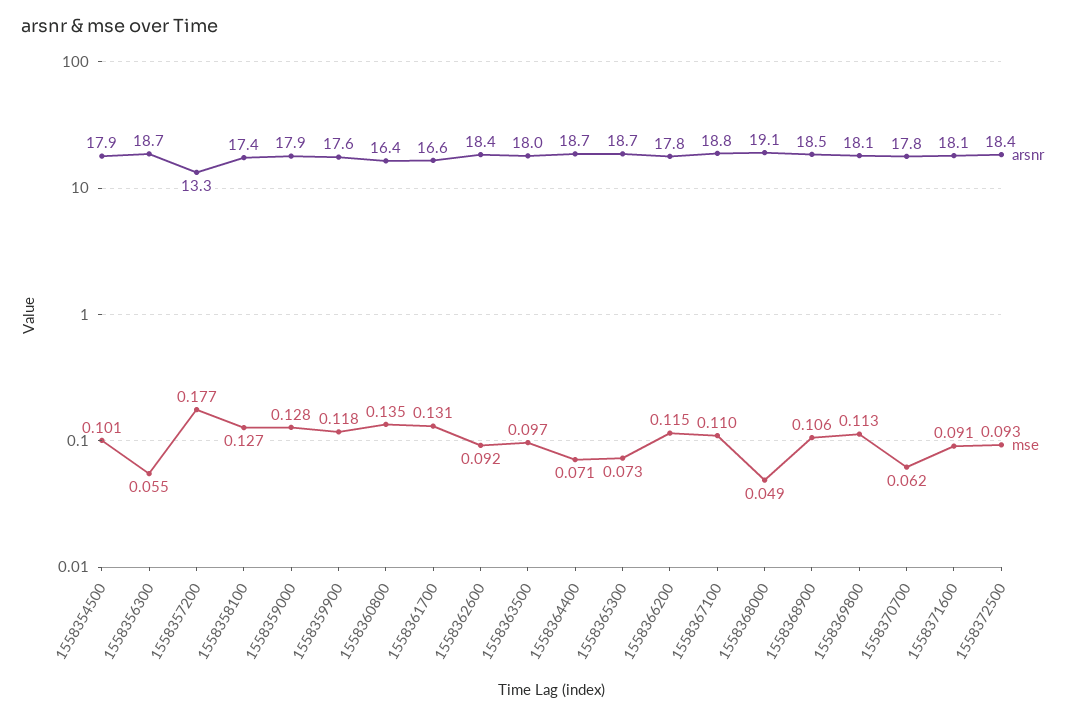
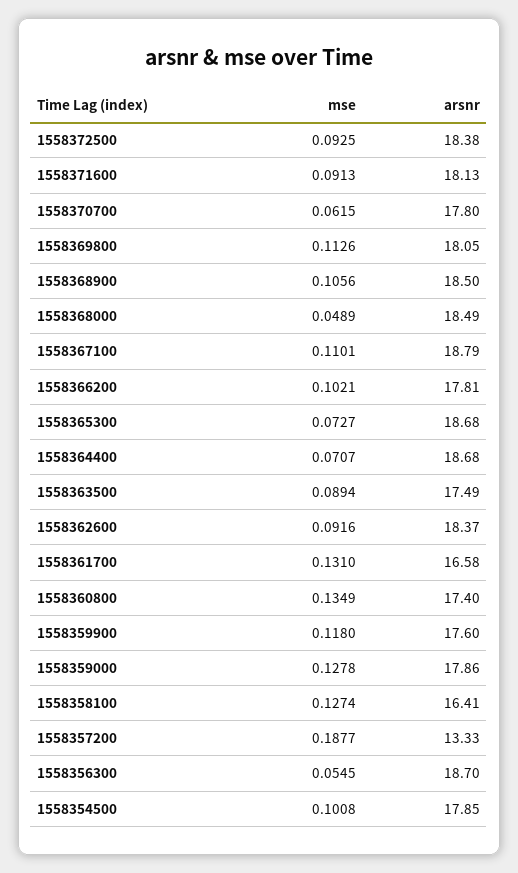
  {
    "arsnr": {
      "1558354500": 17.85,
      "1558356300": 18.7,
      "1558357200": 13.33,
-     "1558358100": 17.4,
+     "1558358100": 16.41,
      "1558359000": 17.86,
      "1558359900": 17.6,
-     "1558360800": 16.4,
+     "1558360800": 17.4,
      "1558361700": 16.58,
      "1558362600": 18.37,
-     "1558363500": 18,
+     "1558363500": 17.49,
      "1558364400": 18.68,
      "1558365300": 18.68,
      "1558366200": 17.81,
      "1558367100": 18.79,
-     "1558368000": 19.1,
+     "1558368000": 18.49,
      "1558368900": 18.5,
      "1558369800": 18.05,
      "1558370700": 17.8,
      "1558371600": 18.13,
      "1558372500": 18.38
    },
    "mse": {
      "1558354500": 0.1008,
      "1558356300": 0.0545,
-     "1558357200": 0.177,
+     "1558357200": 0.1877,
      "1558358100": 0.1274,
      "1558359000": 0.1278,
      "1558359900": 0.118,
      "1558360800": 0.1349,
      "1558361700": 0.131,
      "1558362600": 0.0916,
-     "1558363500": 0.097,
+     "1558363500": 0.0894,
      "1558364400": 0.0707,
      "1558365300": 0.0727,
-     "1558366200": 0.115,
+     "1558366200": 0.1021,
      "1558367100": 0.1101,
      "1558368000": 0.0489,
      "1558368900": 0.1056,
      "1558369800": 0.1126,
      "1558370700": 0.0615,
      "1558371600": 0.0913,
      "1558372500": 0.0925
    }
  }

